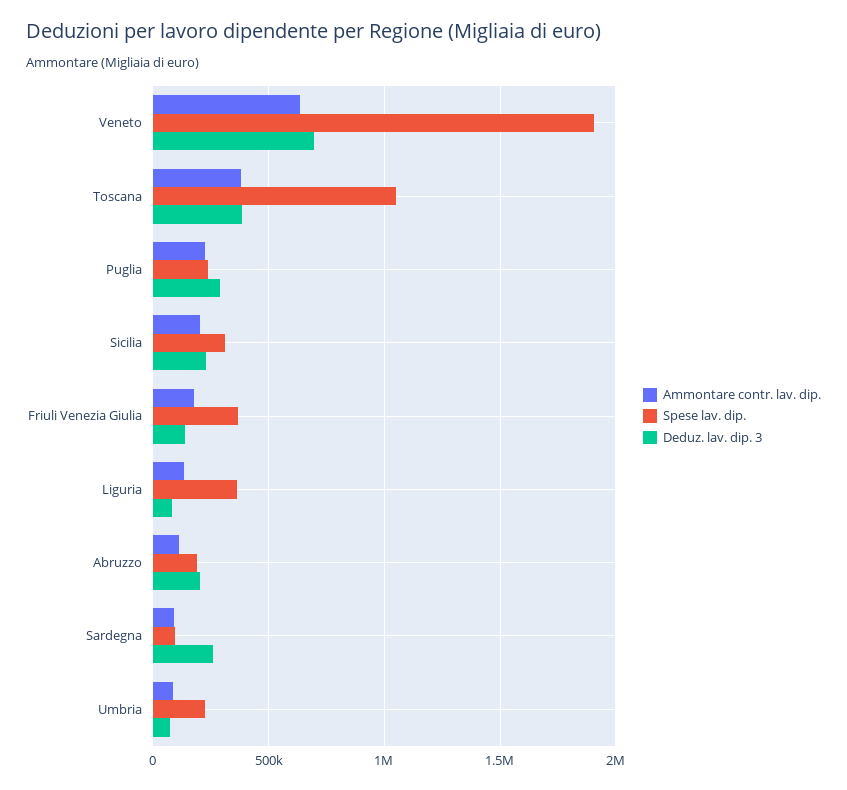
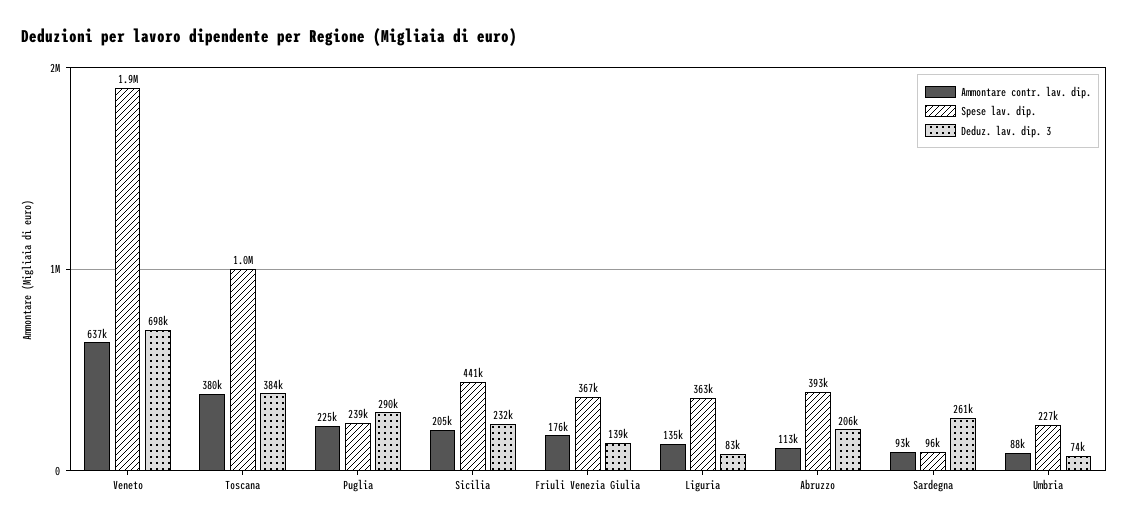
  {
    "Ammontare contr. lav. dip.": {
      "Veneto": 637000,
      "Toscana": 380000,
      "Puglia": 225000,
      "Sicilia": 205000,
      "Friuli Venezia Giulia": 176000,
      "Liguria": 135000,
      "Abruzzo": 113000,
      "Sardegna": 93000,
      "Umbria": 88000
    },
    "Spese lav. dip.": {
      "Veneto": 1900000,
      "Toscana": 1000000,
      "Puglia": 239000,
-     "Sicilia": 300000,
+     "Sicilia": 441000,
      "Friuli Venezia Giulia": 367000,
      "Liguria": 363000,
-     "Abruzzo": 200000,
+     "Abruzzo": 393000,
      "Sardegna": 96000,
      "Umbria": 227000
    },
    "Deduz. lav. dip. 3": {
      "Veneto": 698000,
      "Toscana": 384000,
      "Puglia": 290000,
      "Sicilia": 232000,
      "Friuli Venezia Giulia": 139000,
      "Liguria": 83000,
      "Abruzzo": 206000,
      "Sardegna": 261000,
      "Umbria": 74000
    }
  }

